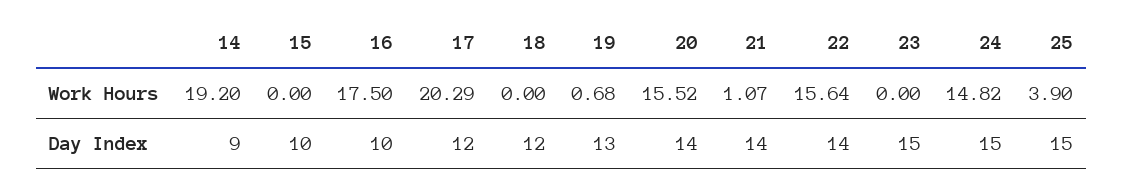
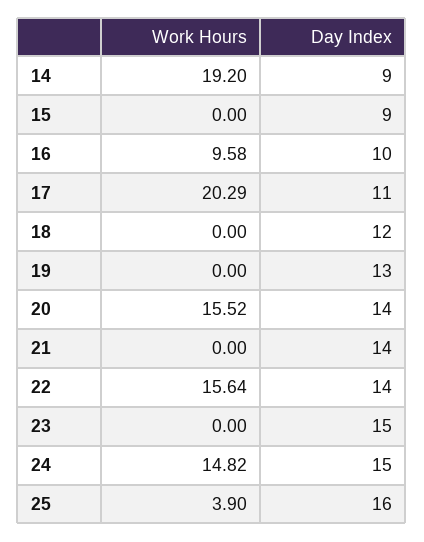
  {
    "14": {
      "Work Hours": 19.2,
      "Day Index": 9
    },
    "15": {
      "Work Hours": 0,
-     "Day Index": 10
+     "Day Index": 9
    },
    "16": {
-     "Work Hours": 17.5,
+     "Work Hours": 9.58,
      "Day Index": 10
    },
    "17": {
      "Work Hours": 20.29,
-     "Day Index": 12
+     "Day Index": 11
    },
    "18": {
      "Work Hours": 0,
      "Day Index": 12
    },
    "19": {
-     "Work Hours": 0.68,
+     "Work Hours": 0,
      "Day Index": 13
    },
    "20": {
      "Work Hours": 15.52,
      "Day Index": 14
    },
    "21": {
-     "Work Hours": 1.07,
+     "Work Hours": 0,
      "Day Index": 14
    },
    "22": {
      "Work Hours": 15.64,
      "Day Index": 14
    },
    "23": {
      "Work Hours": 0,
      "Day Index": 15
    },
    "24": {
      "Work Hours": 14.82,
      "Day Index": 15
    },
    "25": {
      "Work Hours": 3.9,
-     "Day Index": 15
+     "Day Index": 16
    }
  }

